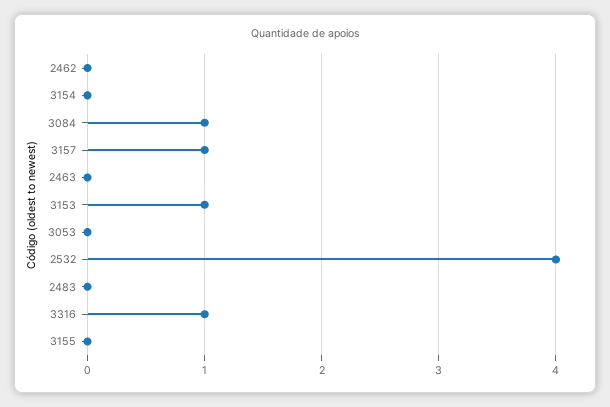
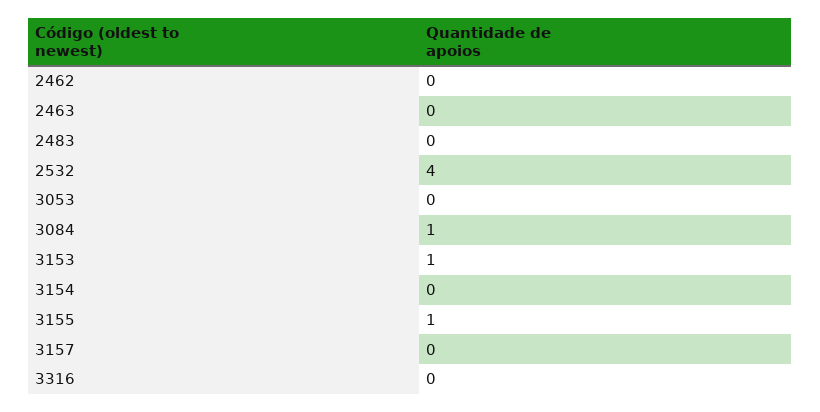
  {
    "2462": 0,
    "3154": 0,
    "3084": 1,
-   "3157": 1,
+   "3157": 0,
    "2463": 0,
    "3153": 1,
    "3053": 0,
    "2532": 4,
    "2483": 0,
-   "3316": 1,
+   "3316": 0,
-   "3155": 0
+   "3155": 1
  }

